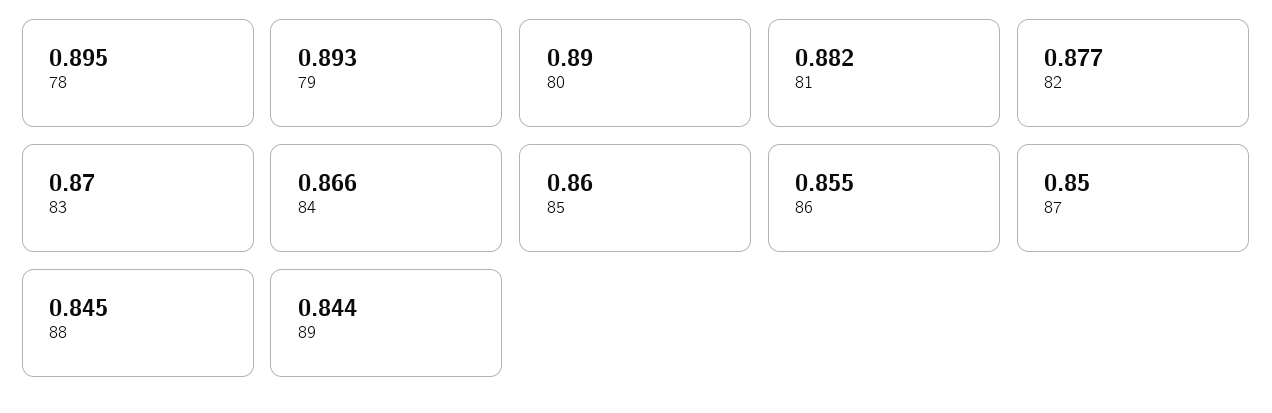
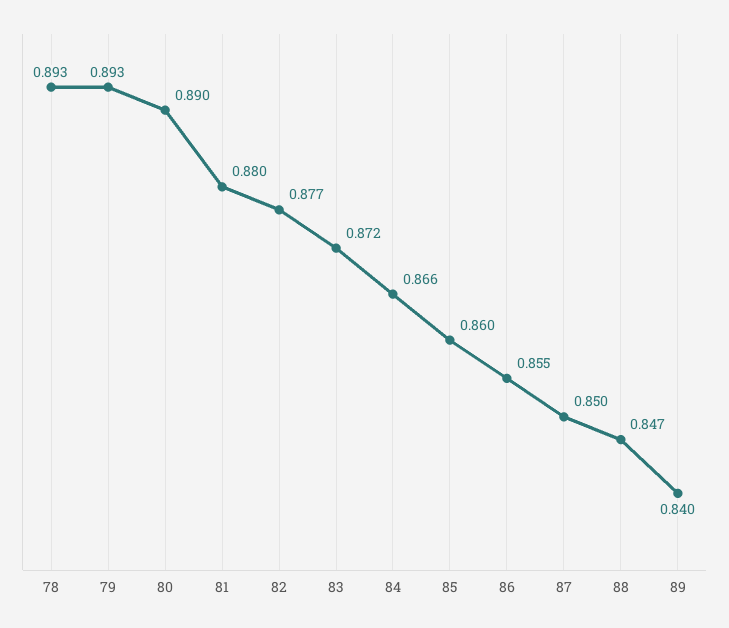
  {
-   "78": 0.895,
+   "78": 0.893,
    "79": 0.893,
    "80": 0.89,
-   "81": 0.882,
+   "81": 0.88,
    "82": 0.877,
-   "83": 0.87,
+   "83": 0.872,
    "84": 0.866,
    "85": 0.86,
    "86": 0.855,
    "87": 0.85,
-   "88": 0.845,
+   "88": 0.847,
-   "89": 0.844
+   "89": 0.84
  }

